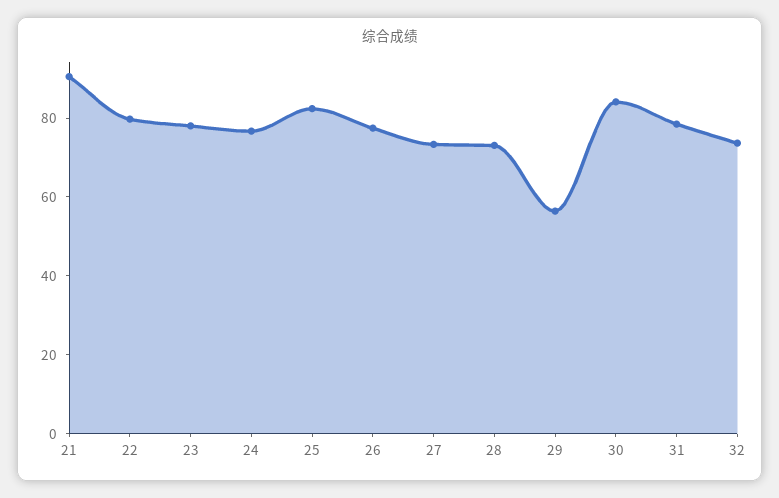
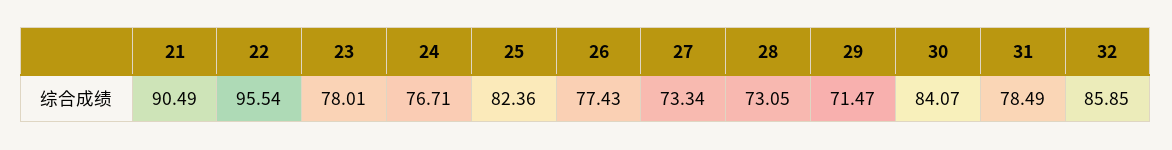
  {
    "21": 90.49,
-   "22": 80,
+   "22": 95.54,
    "23": 78.01,
    "24": 76.71,
    "25": 82.36,
    "26": 77.43,
    "27": 73.34,
    "28": 73.05,
-   "29": 55,
+   "29": 71.47,
    "30": 84.07,
    "31": 78.49,
-   "32": 75
+   "32": 85.85
  }

